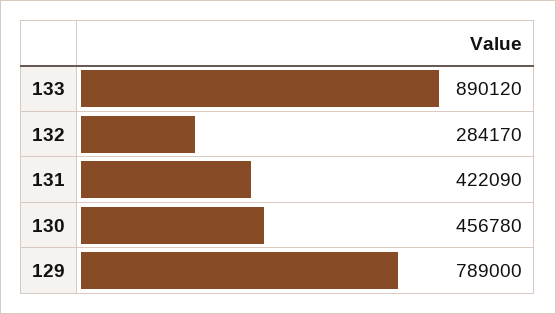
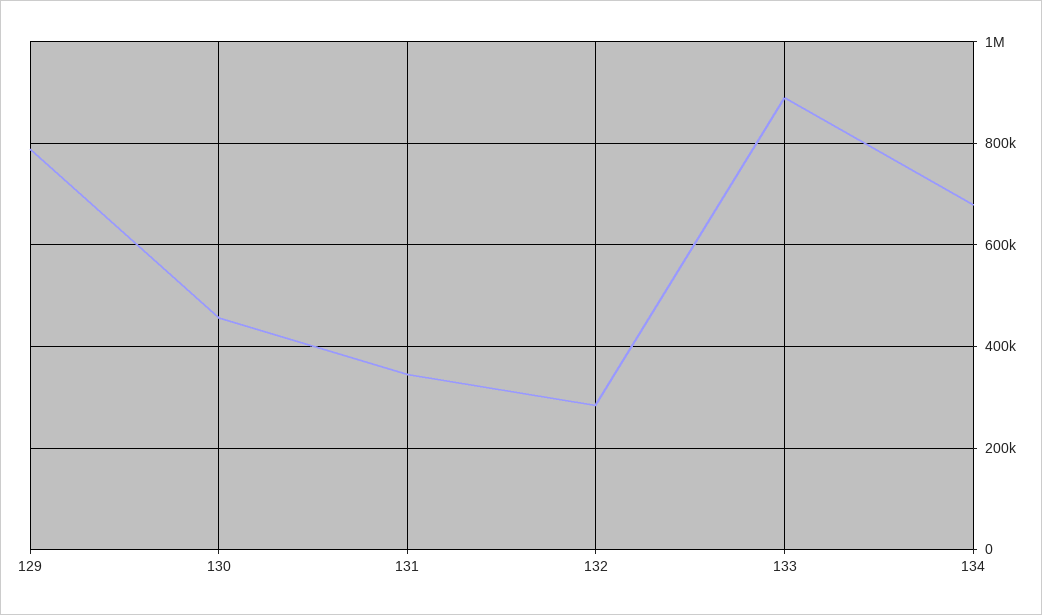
  {
    "133": 890120,
    "132": 284170,
-   "131": 422090,
+   "131": 340000,
    "130": 456780,
-   "129": 789000
+   "129": 789000,
+   "134": 680000
  }

